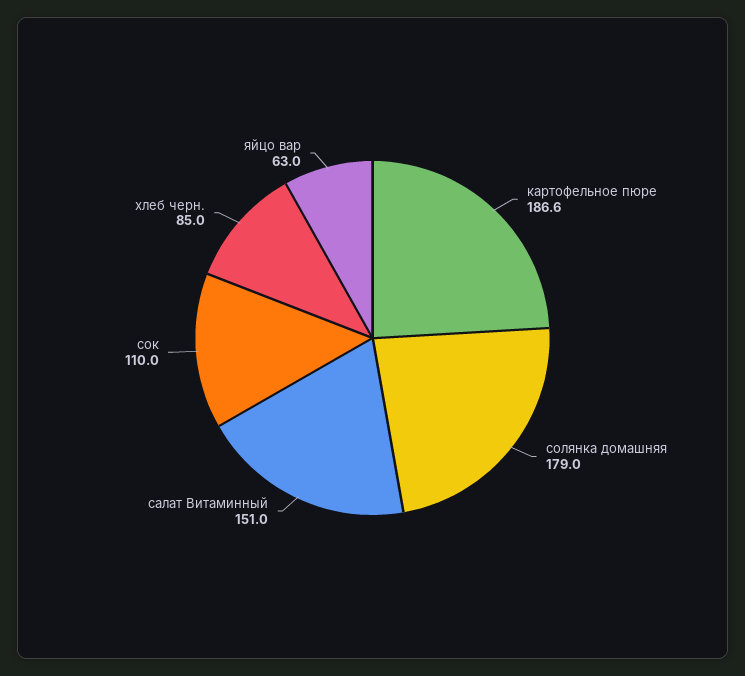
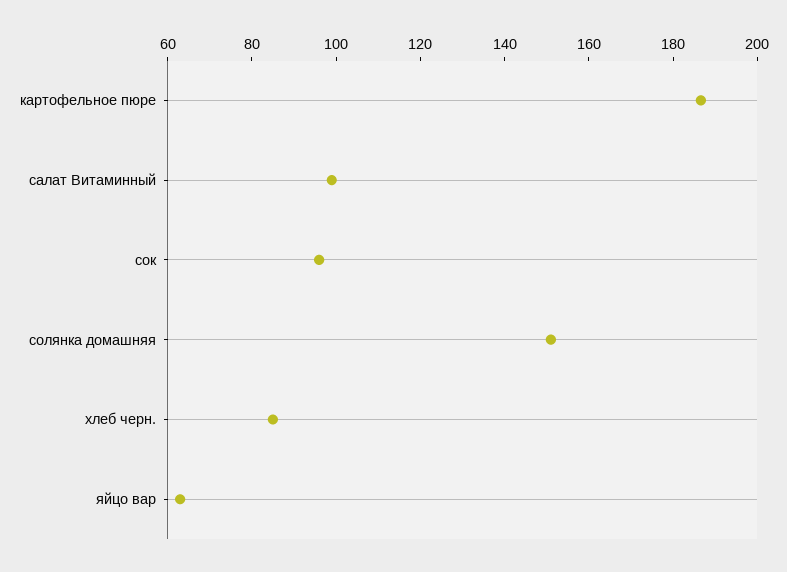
  {
    "картофельное пюре": 186.6,
-   "солянка домашняя": 179,
+   "солянка домашняя": 150,
-   "салат Витаминный": 151,
+   "салат Витаминный": 100,
-   "сок": 110,
+   "сок": 95,
    "хлеб черн.": 85,
    "яйцо вар": 63
  }

